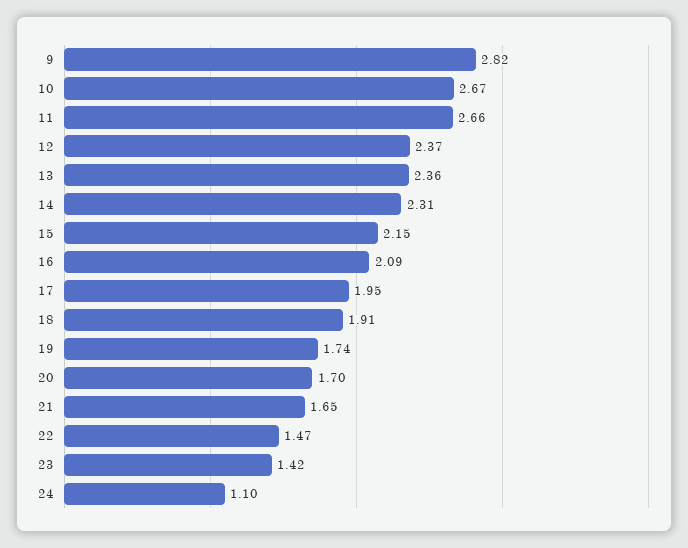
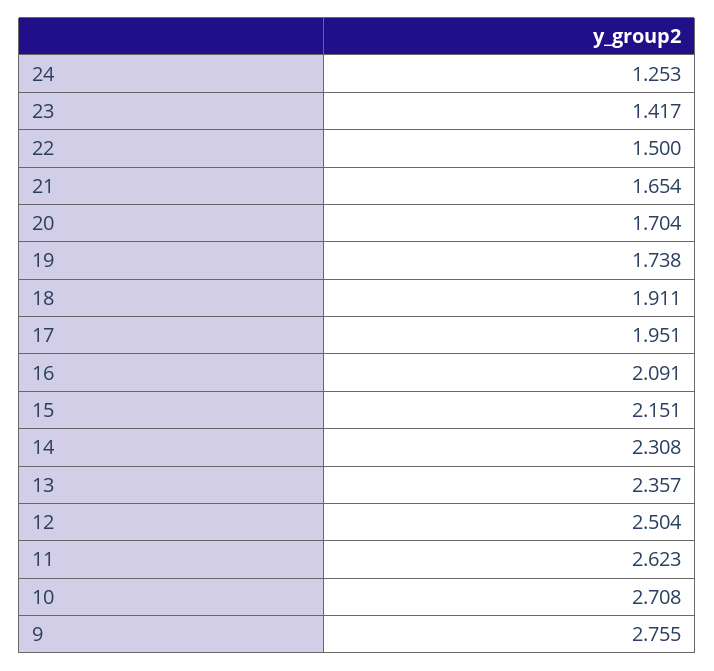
  {
-   "9": 2.82,
+   "9": 2.755,
-   "10": 2.67,
+   "10": 2.708,
-   "11": 2.66,
+   "11": 2.623,
-   "12": 2.37,
+   "12": 2.504,
    "13": 2.357,
    "14": 2.308,
    "15": 2.151,
    "16": 2.091,
    "17": 1.951,
    "18": 1.911,
    "19": 1.738,
    "20": 1.704,
    "21": 1.654,
-   "22": 1.47,
+   "22": 1.5,
    "23": 1.417,
-   "24": 1.1
+   "24": 1.253
  }

